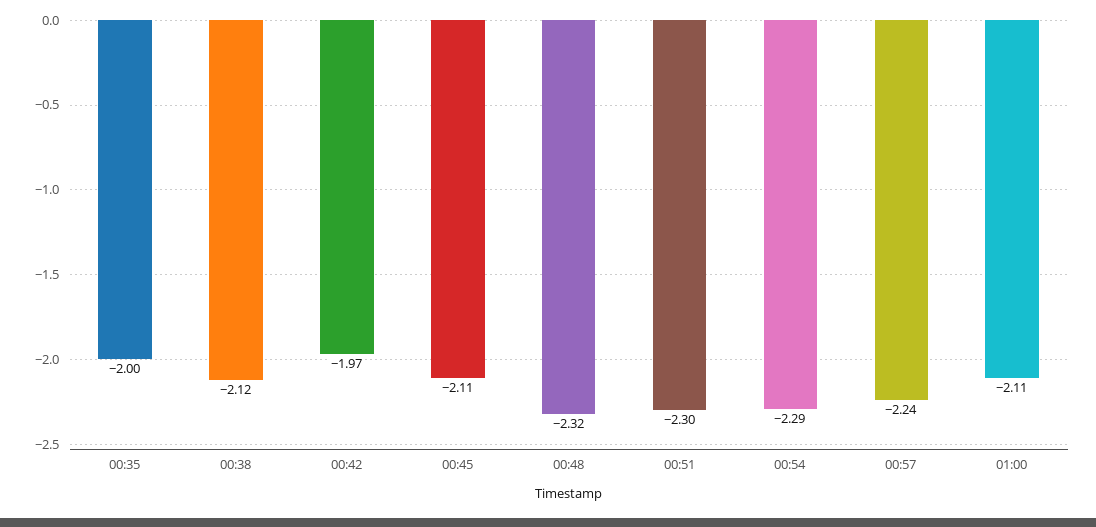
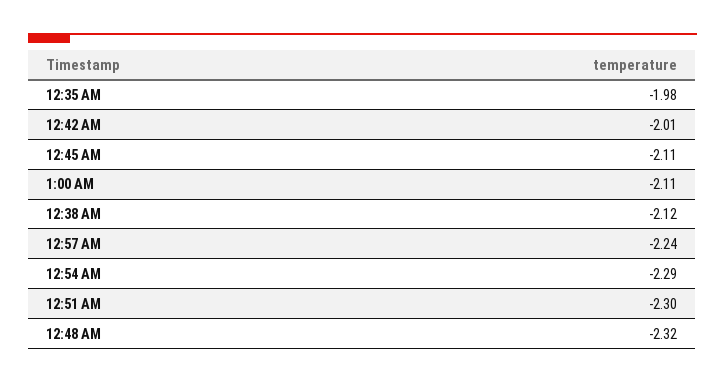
  {
-   "00:35": -2,
+   "00:35": -1.98,
    "00:38": -2.12,
-   "00:42": -1.97,
+   "00:42": -2.01,
    "00:45": -2.11,
    "00:48": -2.32,
    "00:51": -2.3,
    "00:54": -2.29,
    "00:57": -2.24,
    "01:00": -2.11
  }

